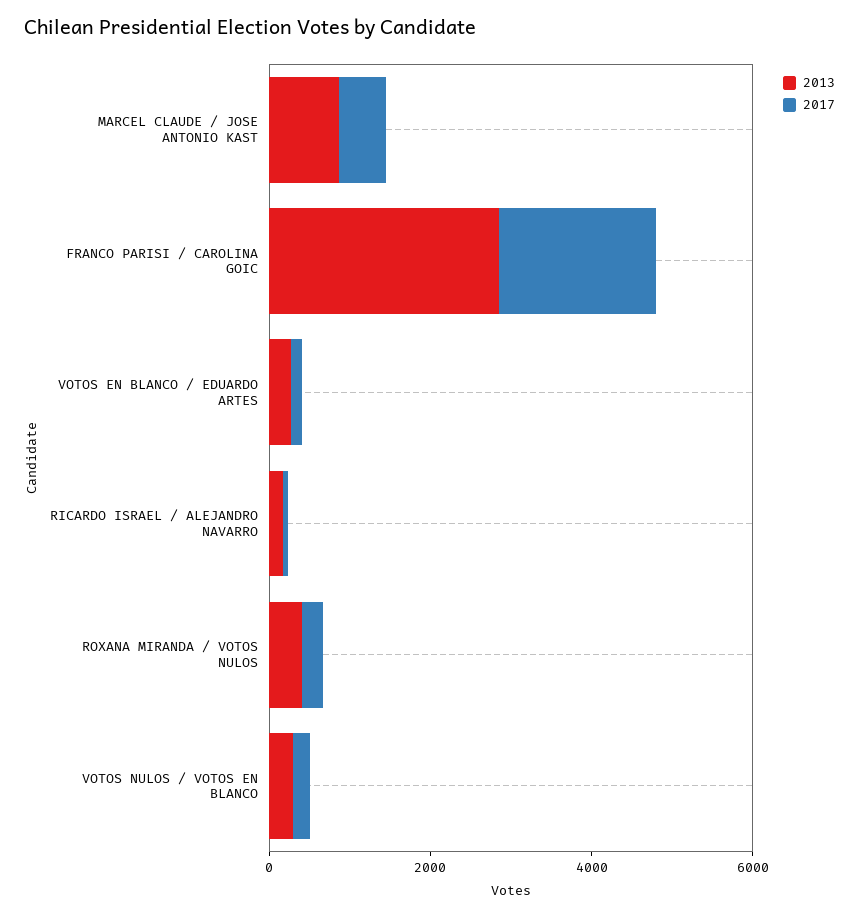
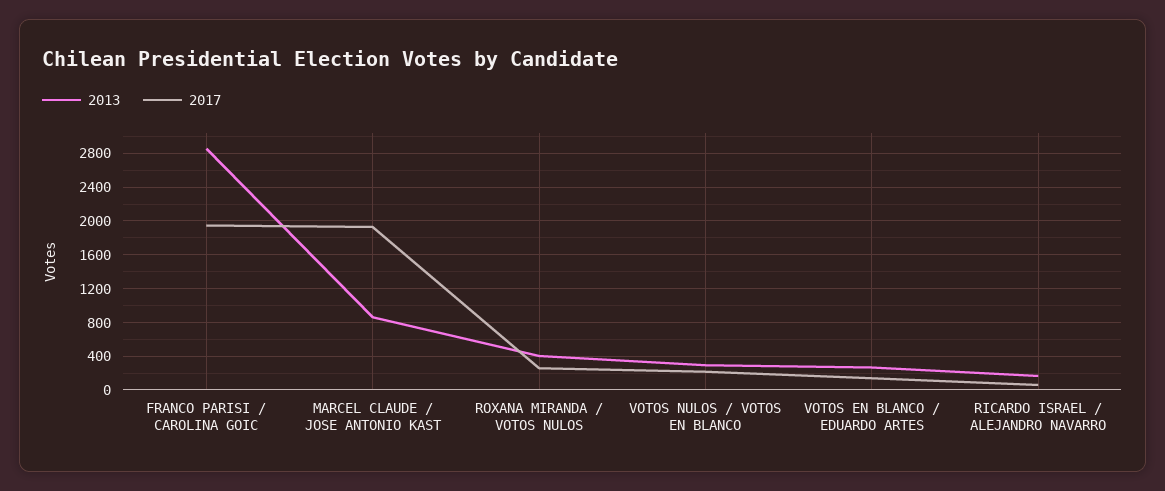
  {
    "2013": {
      "MARCEL CLAUDE / JOSE ANTONIO KAST": 900,
      "FRANCO PARISI / CAROLINA GOIC": 2900,
      "VOTOS EN BLANCO / EDUARDO ARTES": 300,
      "RICARDO ISRAEL / ALEJANDRO NAVARRO": 200,
      "ROXANA MIRANDA / VOTOS NULOS": 400,
      "VOTOS NULOS / VOTOS EN BLANCO": 300
    },
    "2017": {
-     "MARCEL CLAUDE / JOSE ANTONIO KAST": 500,
+     "MARCEL CLAUDE / JOSE ANTONIO KAST": 1900,
      "FRANCO PARISI / CAROLINA GOIC": 1900,
      "VOTOS EN BLANCO / EDUARDO ARTES": 100,
      "RICARDO ISRAEL / ALEJANDRO NAVARRO": 100,
      "ROXANA MIRANDA / VOTOS NULOS": 300,
      "VOTOS NULOS / VOTOS EN BLANCO": 200
    }
  }

